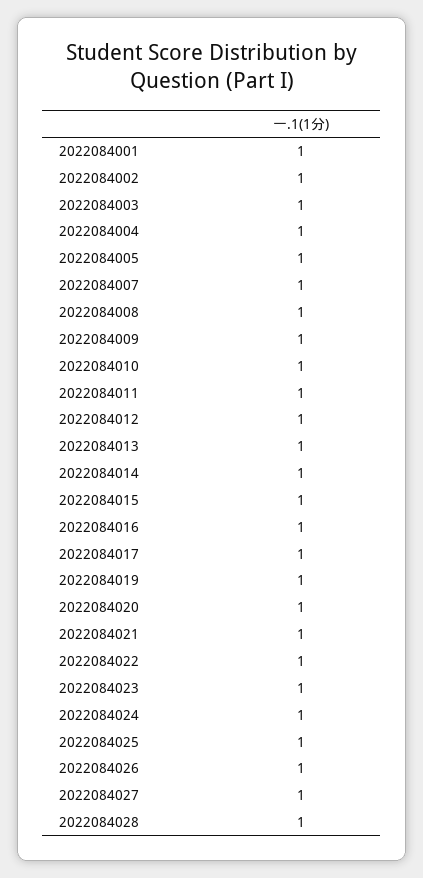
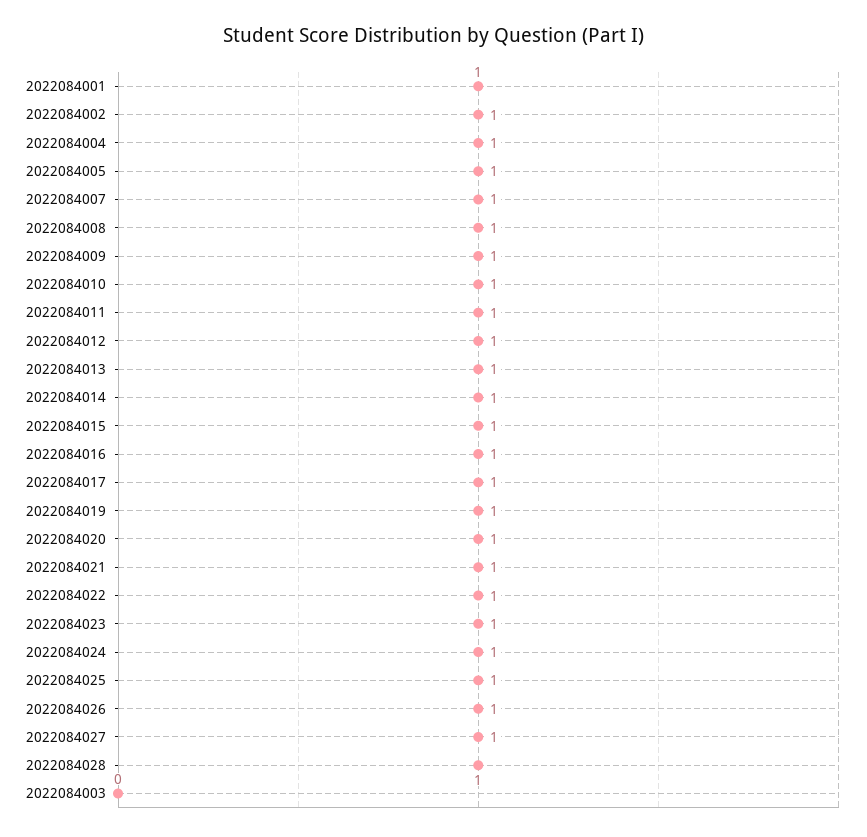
  {
    "2022084001": 1,
    "2022084002": 1,
-   "2022084003": 1,
+   "2022084003": 0,
    "2022084004": 1,
    "2022084005": 1,
    "2022084007": 1,
    "2022084008": 1,
    "2022084009": 1,
    "2022084010": 1,
    "2022084011": 1,
    "2022084012": 1,
    "2022084013": 1,
    "2022084014": 1,
    "2022084015": 1,
    "2022084016": 1,
    "2022084017": 1,
    "2022084019": 1,
    "2022084020": 1,
    "2022084021": 1,
    "2022084022": 1,
    "2022084023": 1,
    "2022084024": 1,
    "2022084025": 1,
    "2022084026": 1,
    "2022084027": 1,
    "2022084028": 1
  }

